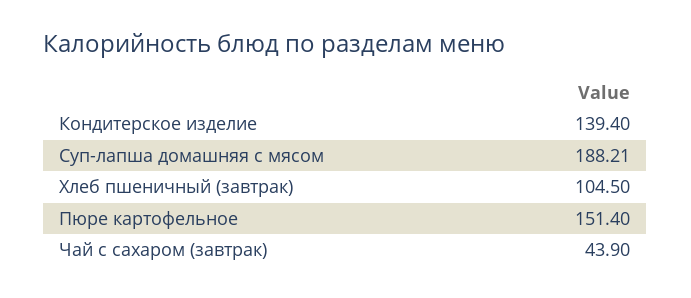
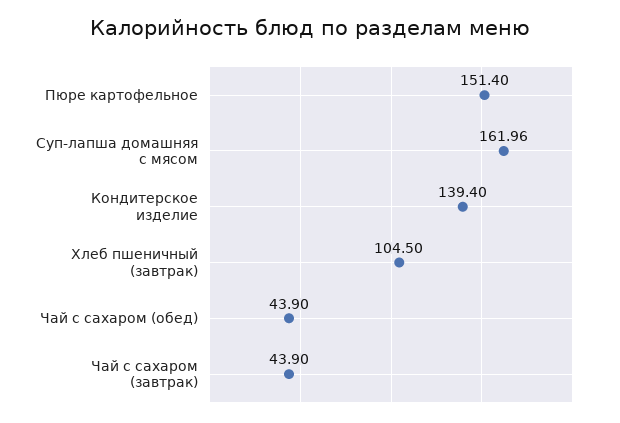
  {
    "Кондитерское изделие": 139.4,
-   "Суп-лапша домашняя с мясом": 188.21,
+   "Суп-лапша домашняя с мясом": 161.96,
    "Хлеб пшеничный (завтрак)": 104.5,
    "Пюре картофельное": 151.4,
-   "Чай с сахаром (завтрак)": 43.9
+   "Чай с сахаром (завтрак)": 43.9,
+   "Чай с сахаром (обед)": 43.9
  }

